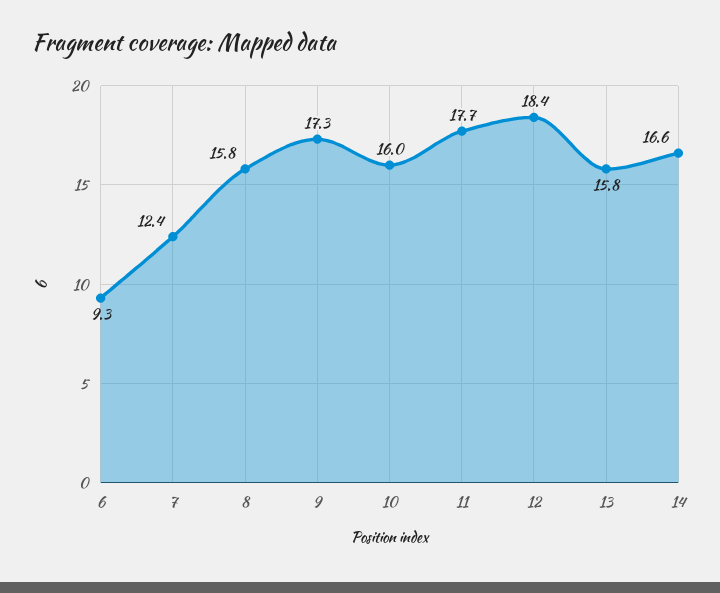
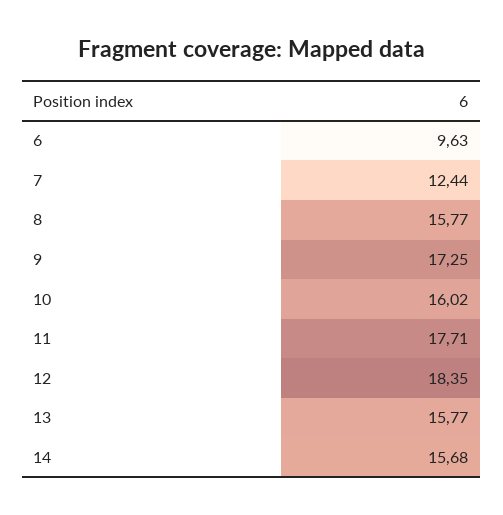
  {
-   "6": 9.3,
+   "6": 9.63,
    "7": 12.44,
    "8": 15.77,
    "9": 17.25,
    "10": 16.02,
    "11": 17.71,
    "12": 18.35,
    "13": 15.77,
-   "14": 16.6
+   "14": 15.68
  }

